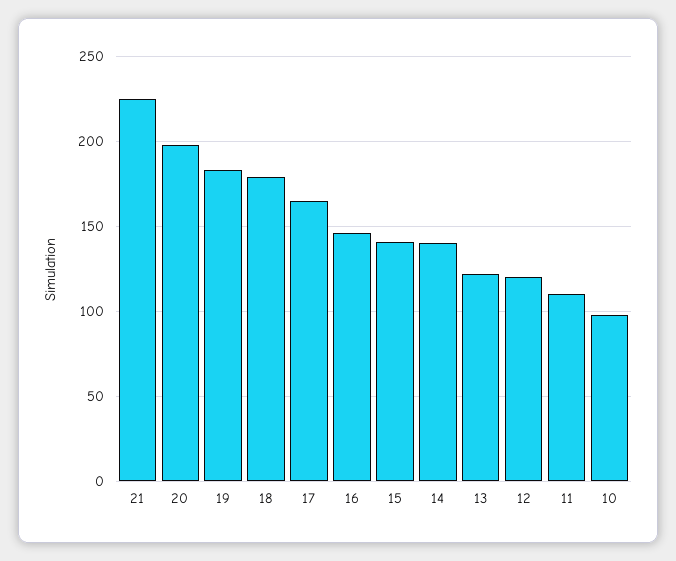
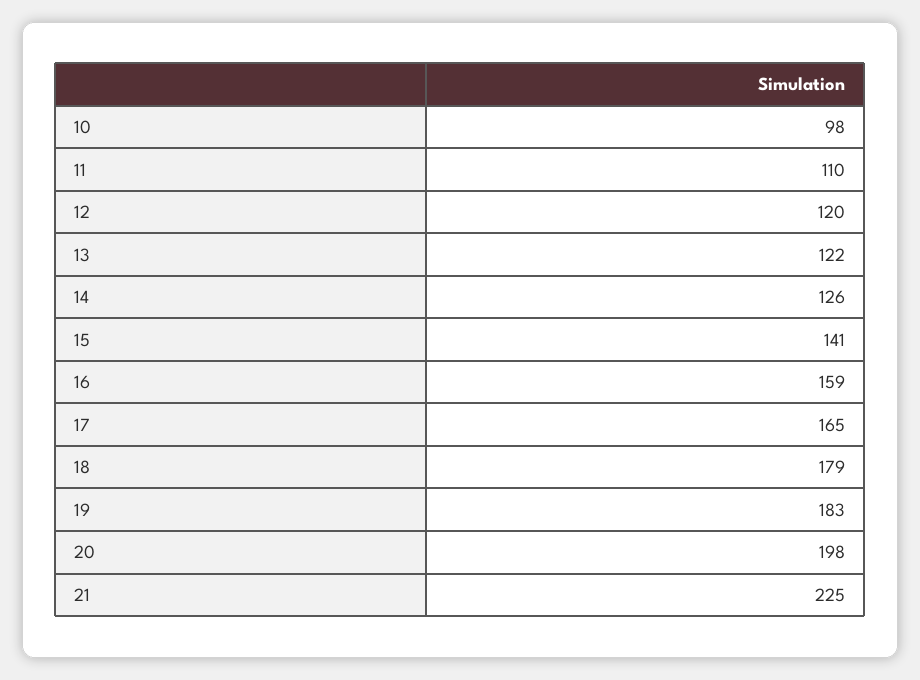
  {
    "21": 225,
    "20": 198,
    "19": 183,
    "18": 179,
    "17": 165,
-   "16": 145,
+   "16": 159,
    "15": 141,
-   "14": 140,
+   "14": 126,
    "13": 122,
    "12": 120,
    "11": 110,
    "10": 98
  }

